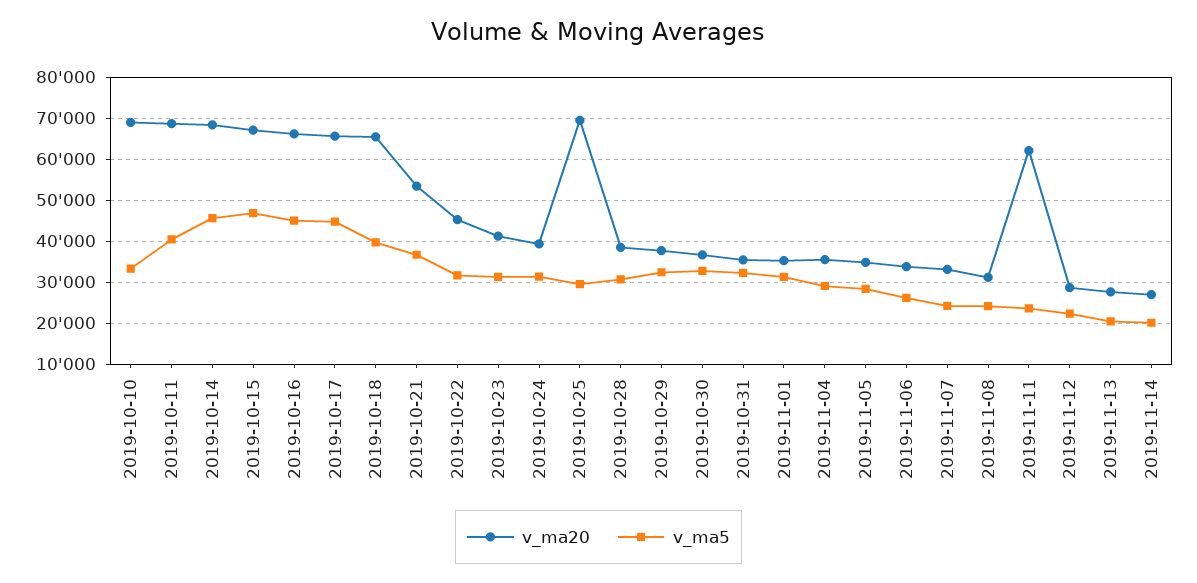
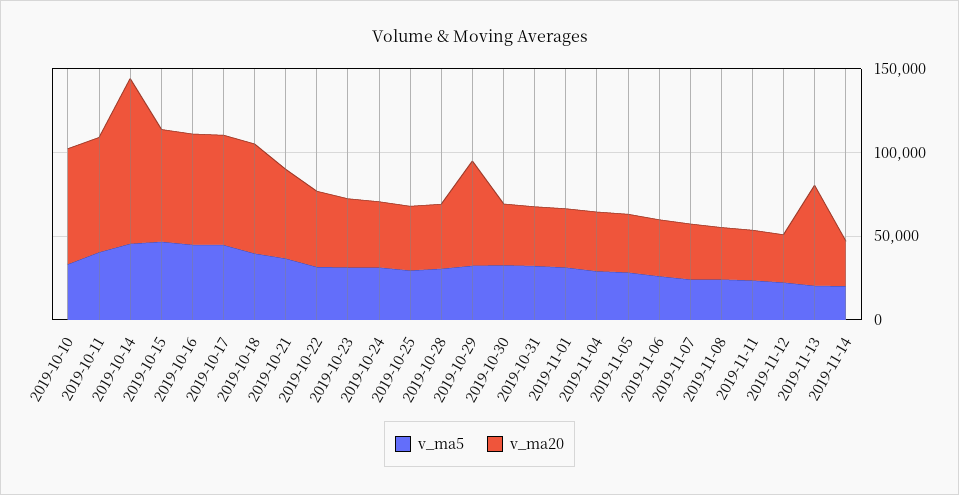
  {
    "v_ma20": {
      "2019-10-10": 68000,
      "2019-10-11": 68000,
-     "2019-10-14": 68000,
+     "2019-10-14": 100000,
      "2019-10-15": 68000,
      "2019-10-16": 66000,
      "2019-10-17": 66000,
      "2019-10-18": 66000,
      "2019-10-21": 54000,
      "2019-10-22": 46000,
      "2019-10-23": 42000,
      "2019-10-24": 40000,
-     "2019-10-25": 70000,
+     "2019-10-25": 40000,
      "2019-10-28": 38000,
-     "2019-10-29": 38000,
+     "2019-10-29": 60000,
      "2019-10-30": 36000,
      "2019-10-31": 36000,
      "2019-11-01": 36000,
      "2019-11-04": 36000,
      "2019-11-05": 34000,
      "2019-11-06": 34000,
      "2019-11-07": 34000,
      "2019-11-08": 32000,
-     "2019-11-11": 62000,
+     "2019-11-11": 30000,
      "2019-11-12": 28000,
-     "2019-11-13": 28000,
+     "2019-11-13": 60000,
      "2019-11-14": 26000
    },
    "v_ma5": {
      "2019-10-10": 34000,
      "2019-10-11": 40000,
      "2019-10-14": 46000,
      "2019-10-15": 46000,
      "2019-10-16": 44000,
      "2019-10-17": 44000,
      "2019-10-18": 40000,
      "2019-10-21": 36000,
      "2019-10-22": 32000,
      "2019-10-23": 32000,
      "2019-10-24": 32000,
      "2019-10-25": 30000,
      "2019-10-28": 30000,
      "2019-10-29": 32000,
      "2019-10-30": 32000,
      "2019-10-31": 32000,
      "2019-11-01": 32000,
      "2019-11-04": 30000,
      "2019-11-05": 28000,
      "2019-11-06": 26000,
      "2019-11-07": 24000,
      "2019-11-08": 24000,
      "2019-11-11": 24000,
      "2019-11-12": 22000,
      "2019-11-13": 20000,
      "2019-11-14": 20000
    }
  }

